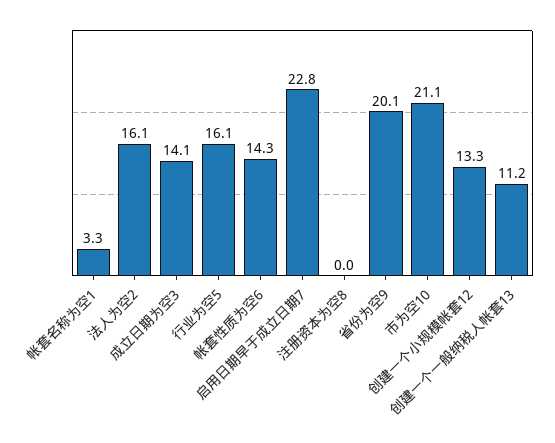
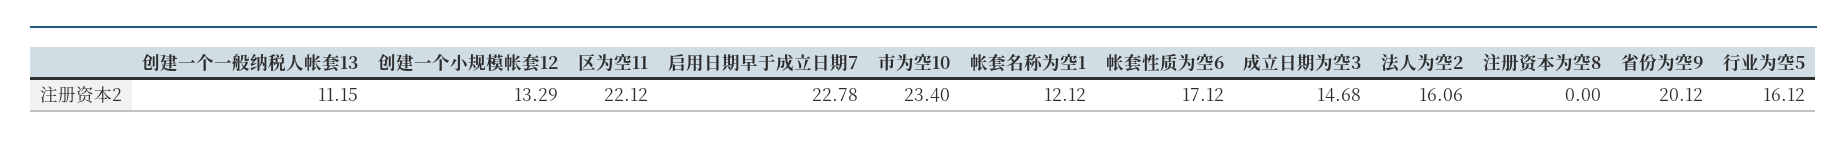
  {
-   "帐套名称为空1": 3.3,
+   "帐套名称为空1": 12.12,
    "法人为空2": 16.06,
-   "成立日期为空3": 14.1,
+   "成立日期为空3": 14.68,
    "行业为空5": 16.12,
-   "帐套性质为空6": 14.3,
+   "帐套性质为空6": 17.12,
    "启用日期早于成立日期7": 22.78,
    "注册资本为空8": 0,
    "省份为空9": 20.12,
-   "市为空10": 21.1,
+   "市为空10": 23.4,
    "创建一个小规模帐套12": 13.29,
-   "创建一个一般纳税人帐套13": 11.15
+   "创建一个一般纳税人帐套13": 11.15,
+   "区为空11": 22.12
  }

